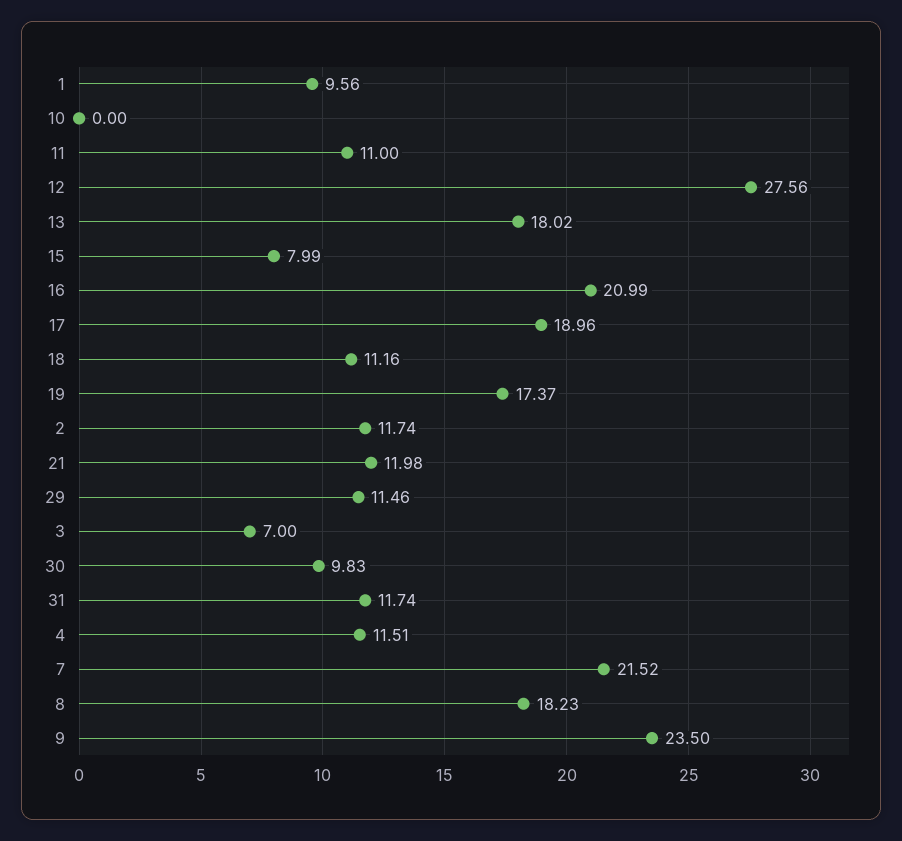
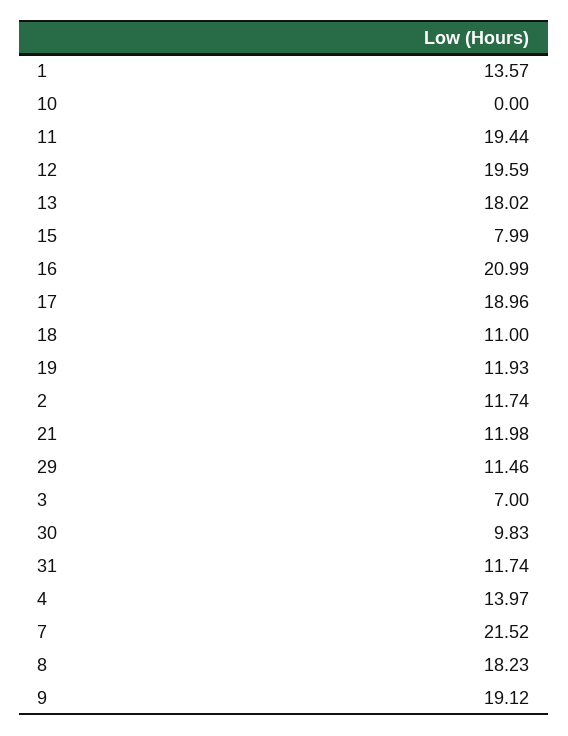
  {
-   "1": 9.56,
+   "1": 13.57,
    "10": 0,
-   "11": 11,
+   "11": 19.44,
-   "12": 27.56,
+   "12": 19.59,
    "13": 18.02,
    "15": 7.99,
    "16": 20.99,
    "17": 18.96,
-   "18": 11.16,
+   "18": 11,
-   "19": 17.37,
+   "19": 11.93,
    "2": 11.74,
    "21": 11.98,
    "29": 11.46,
    "3": 7,
    "30": 9.83,
    "31": 11.74,
-   "4": 11.51,
+   "4": 13.97,
    "7": 21.52,
    "8": 18.23,
-   "9": 23.5
+   "9": 19.12
  }

